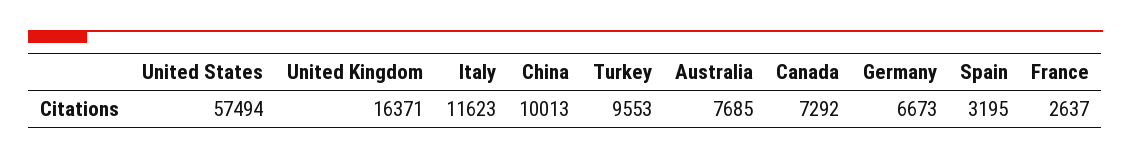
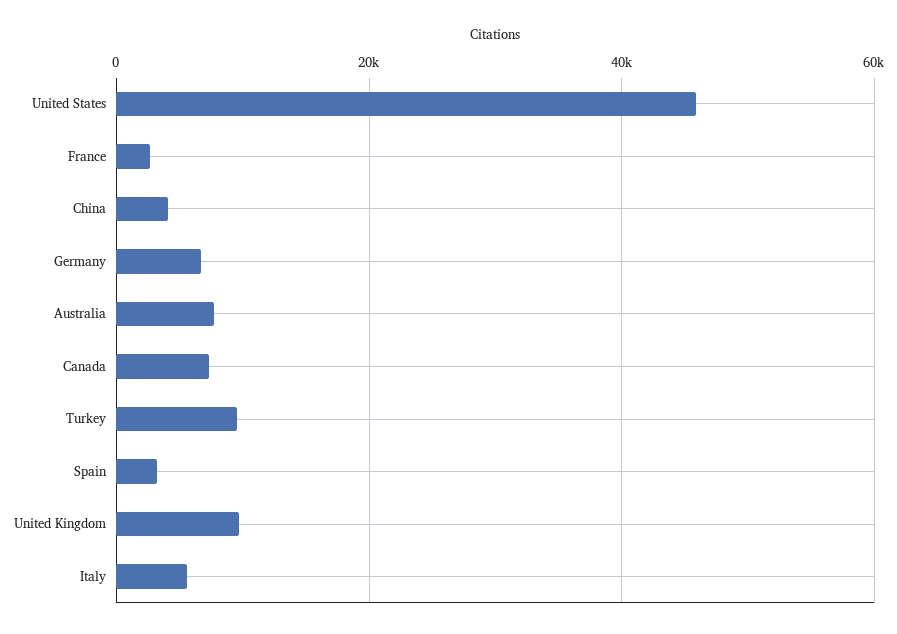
  {
-   "United States": 57494,
+   "United States": 46000,
-   "United Kingdom": 16371,
+   "United Kingdom": 10000,
-   "Italy": 11623,
+   "Italy": 6000,
-   "China": 10013,
+   "China": 4000,
    "Turkey": 9553,
    "Australia": 7685,
    "Canada": 7292,
    "Germany": 6673,
    "Spain": 3195,
    "France": 2637
  }

